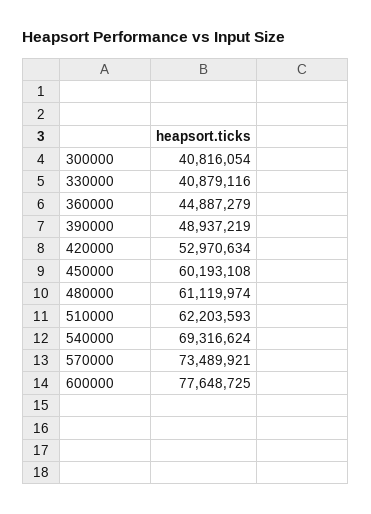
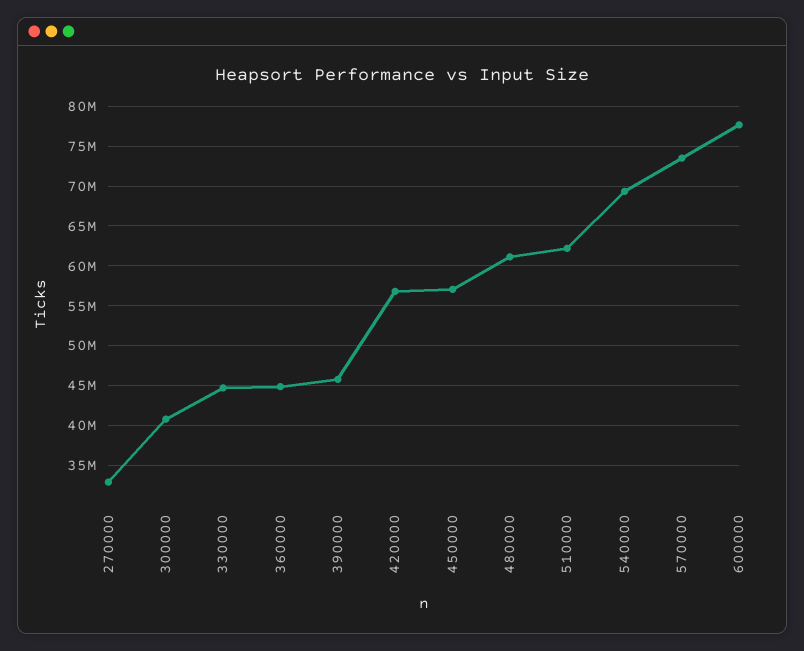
  {
    "300000": 40816054,
-   "330000": 40879116,
+   "330000": 45000000,
    "360000": 44887279,
-   "390000": 48937219,
+   "390000": 46000000,
-   "420000": 52970634,
+   "420000": 57000000,
-   "450000": 60193108,
+   "450000": 57000000,
    "480000": 61119974,
    "510000": 62203593,
    "540000": 69316624,
    "570000": 73489921,
-   "600000": 77648725
+   "600000": 77648725,
+   "270000": 33000000
  }

